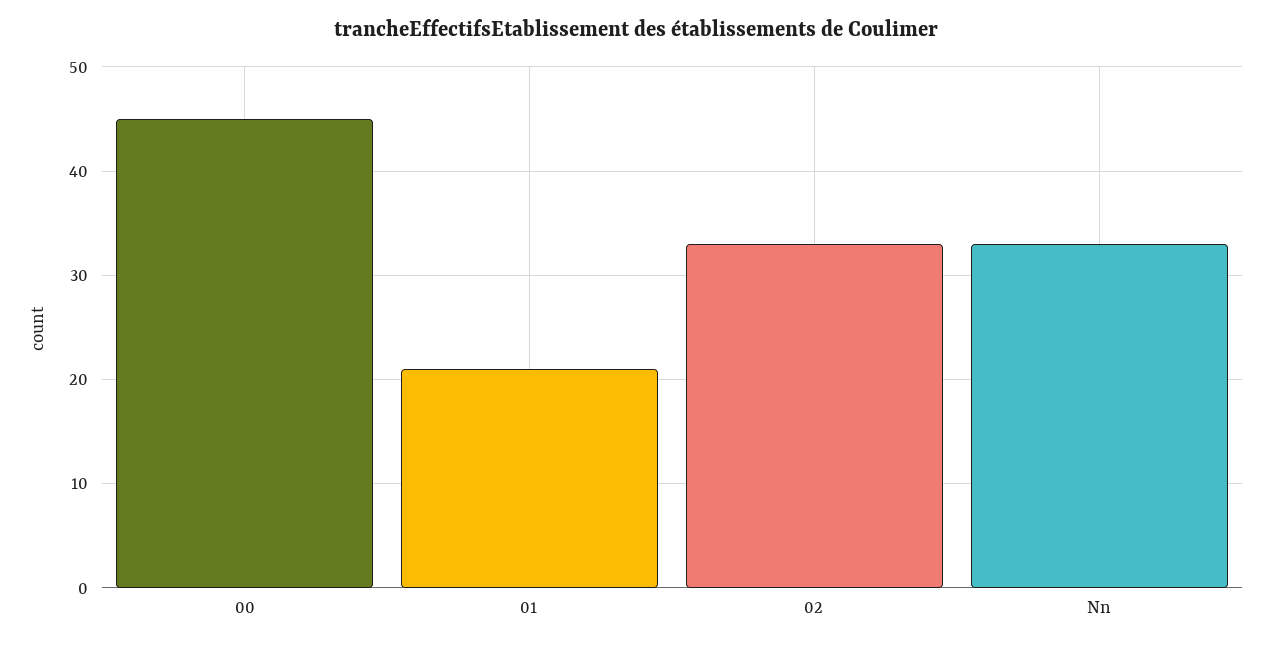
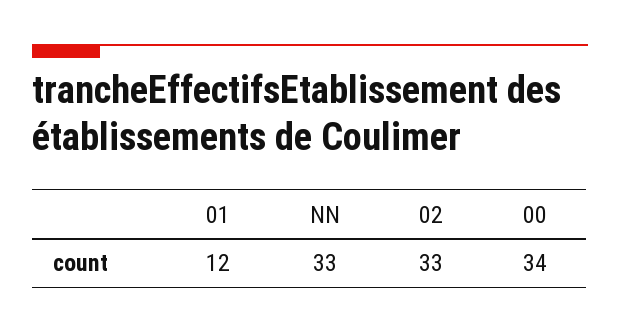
  {
-   "00": 45,
+   "00": 34,
-   "01": 21,
+   "01": 12,
    "02": 33,
    "Nn": 33
  }

